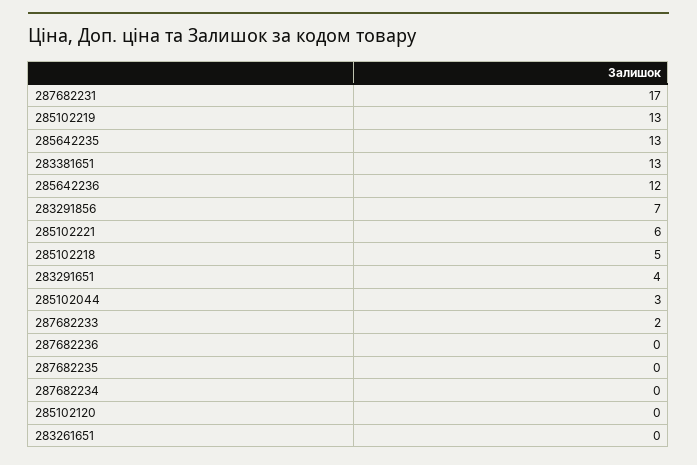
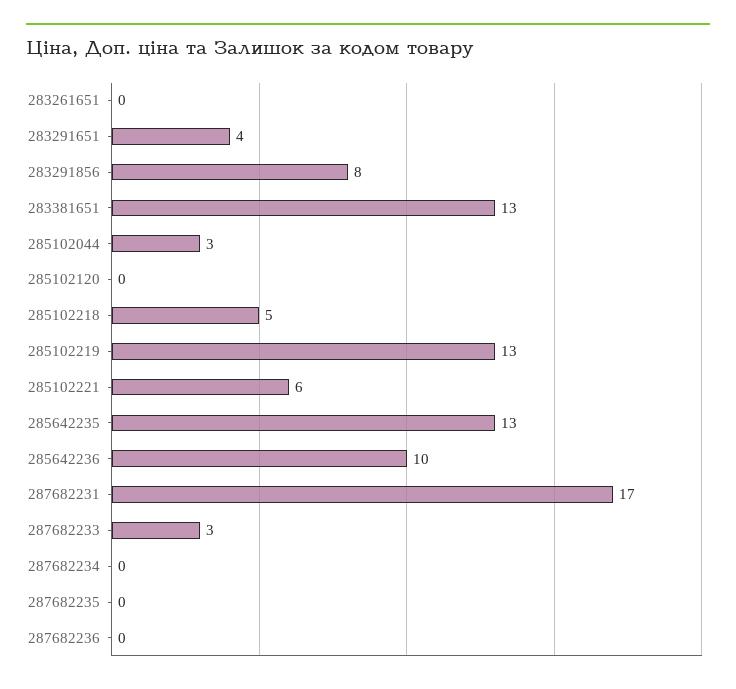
  {
    "287682231": 17,
    "285102219": 13,
    "285642235": 13,
    "283381651": 13,
-   "285642236": 12,
+   "285642236": 10,
-   "283291856": 7,
+   "283291856": 8,
    "285102221": 6,
    "285102218": 5,
    "283291651": 4,
    "285102044": 3,
-   "287682233": 2,
+   "287682233": 3,
    "287682236": 0,
    "287682235": 0,
    "287682234": 0,
    "285102120": 0,
    "283261651": 0
  }

